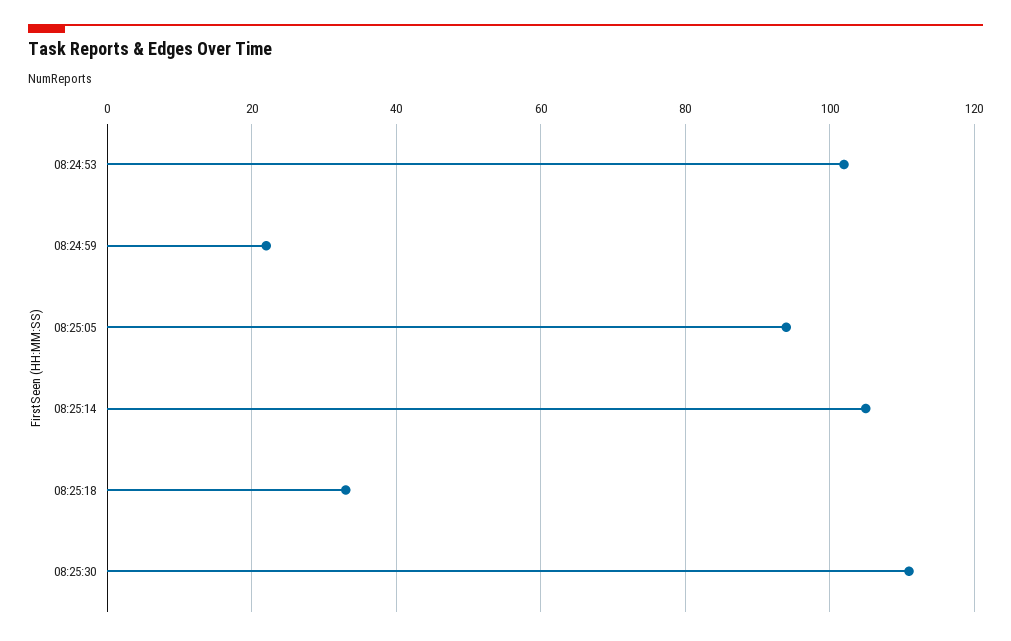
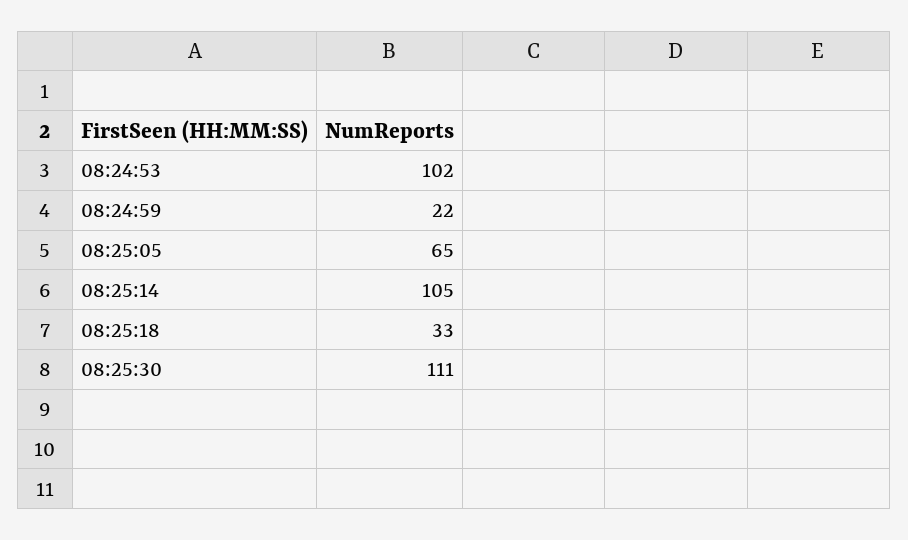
  {
    "08:24:53": 102,
    "08:24:59": 22,
-   "08:25:05": 95,
+   "08:25:05": 65,
    "08:25:14": 105,
    "08:25:18": 33,
    "08:25:30": 111
  }

